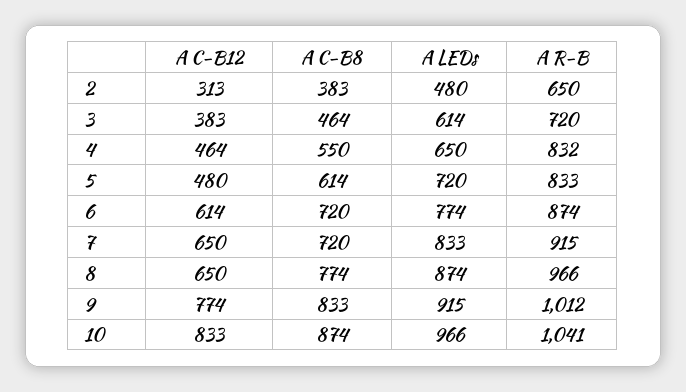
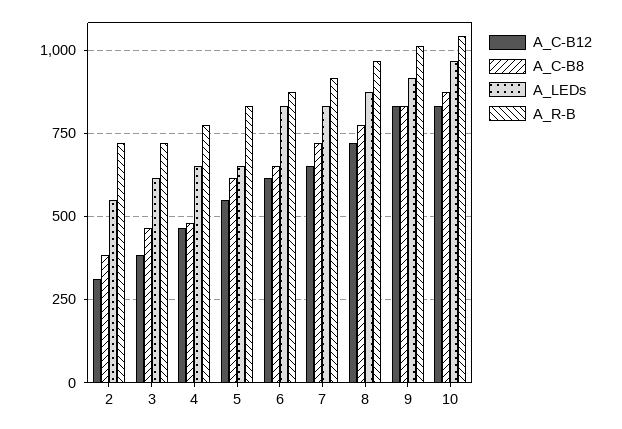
  {
    "A C-B12": {
      "2": 313,
      "3": 383,
      "4": 464,
-     "5": 480,
+     "5": 550,
      "6": 614,
      "7": 650,
-     "8": 650,
+     "8": 725,
-     "9": 774,
+     "9": 825,
      "10": 833
    },
    "A C-B8": {
      "2": 383,
      "3": 464,
-     "4": 550,
+     "4": 475,
      "5": 614,
-     "6": 720,
+     "6": 650,
      "7": 720,
      "8": 774,
      "9": 833,
      "10": 874
    },
    "A LEDs": {
-     "2": 480,
+     "2": 550,
      "3": 614,
      "4": 650,
-     "5": 720,
+     "5": 650,
-     "6": 774,
+     "6": 825,
      "7": 833,
      "8": 874,
      "9": 915,
      "10": 966
    },
    "A R-B": {
-     "2": 650,
+     "2": 725,
      "3": 720,
-     "4": 832,
+     "4": 775,
      "5": 833,
      "6": 874,
      "7": 915,
      "8": 966,
      "9": 1012,
      "10": 1041
    }
  }

